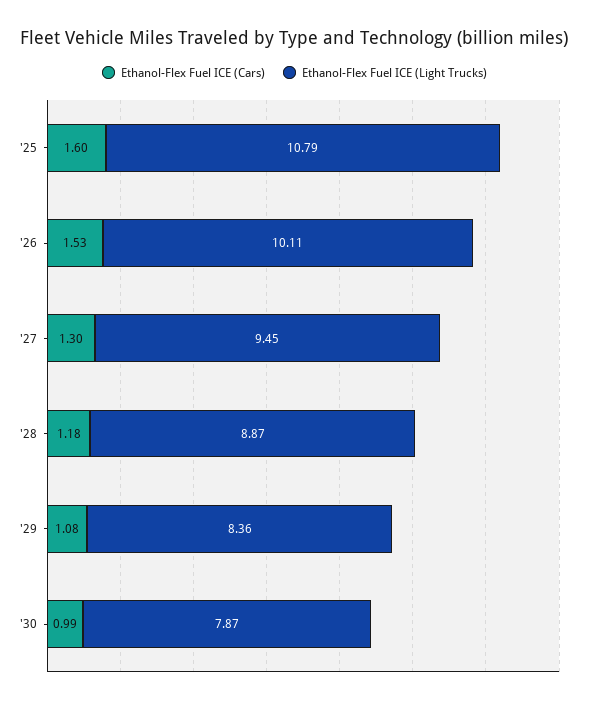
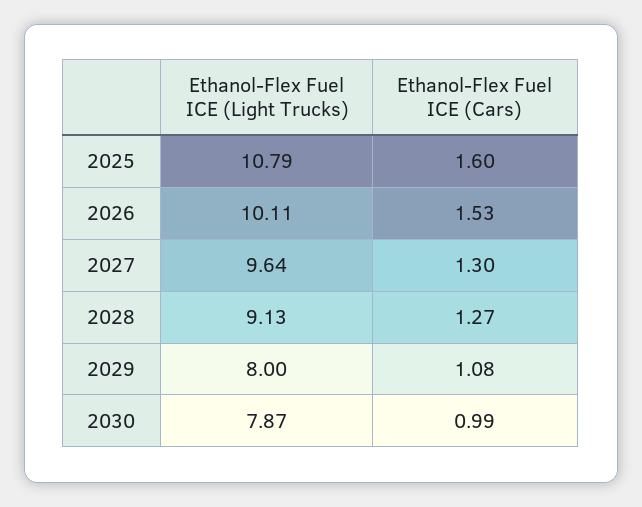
  {
    "Ethanol-Flex Fuel ICE (Cars)": {
      "'25": 1.6,
      "'26": 1.53,
      "'27": 1.3,
-     "'28": 1.18,
+     "'28": 1.27,
      "'29": 1.08,
      "'30": 0.99
    },
    "Ethanol-Flex Fuel ICE (Light Trucks)": {
      "'25": 10.79,
      "'26": 10.11,
-     "'27": 9.45,
+     "'27": 9.64,
-     "'28": 8.87,
+     "'28": 9.13,
-     "'29": 8.36,
+     "'29": 8,
      "'30": 7.87
    }
  }

